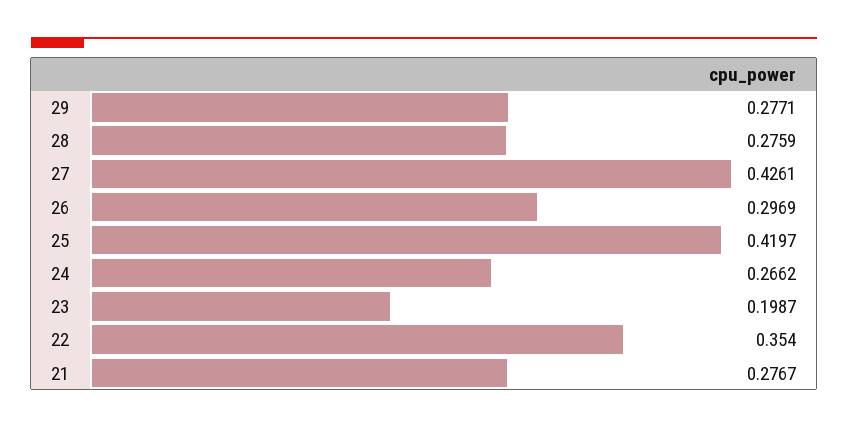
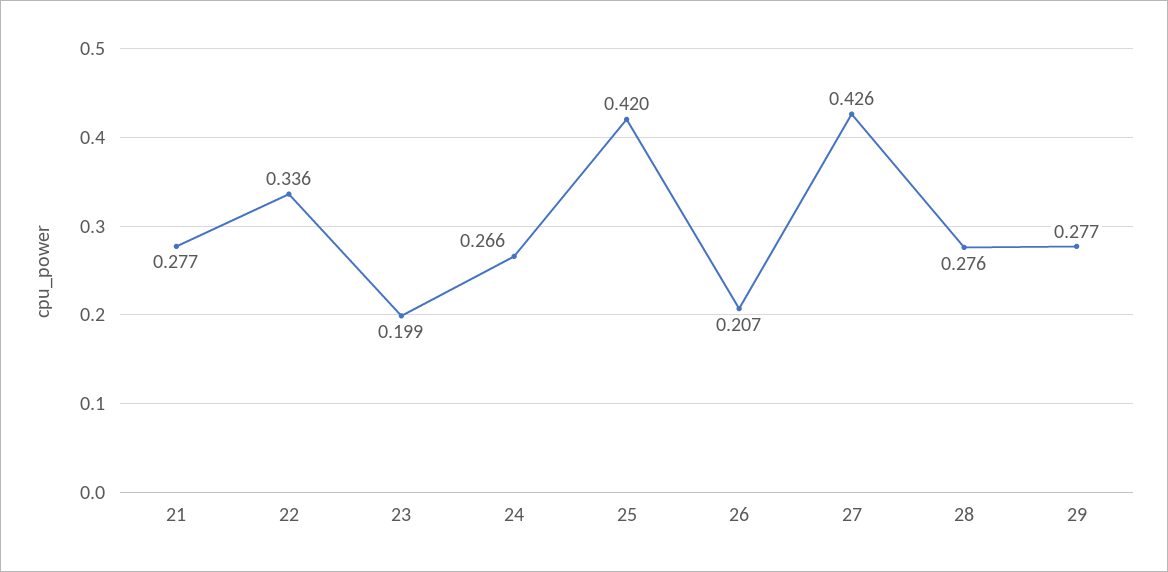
  {
    "29": 0.2771,
    "28": 0.2759,
    "27": 0.4261,
-   "26": 0.2969,
+   "26": 0.207,
    "25": 0.4197,
    "24": 0.2662,
    "23": 0.1987,
-   "22": 0.354,
+   "22": 0.336,
    "21": 0.2767
  }

